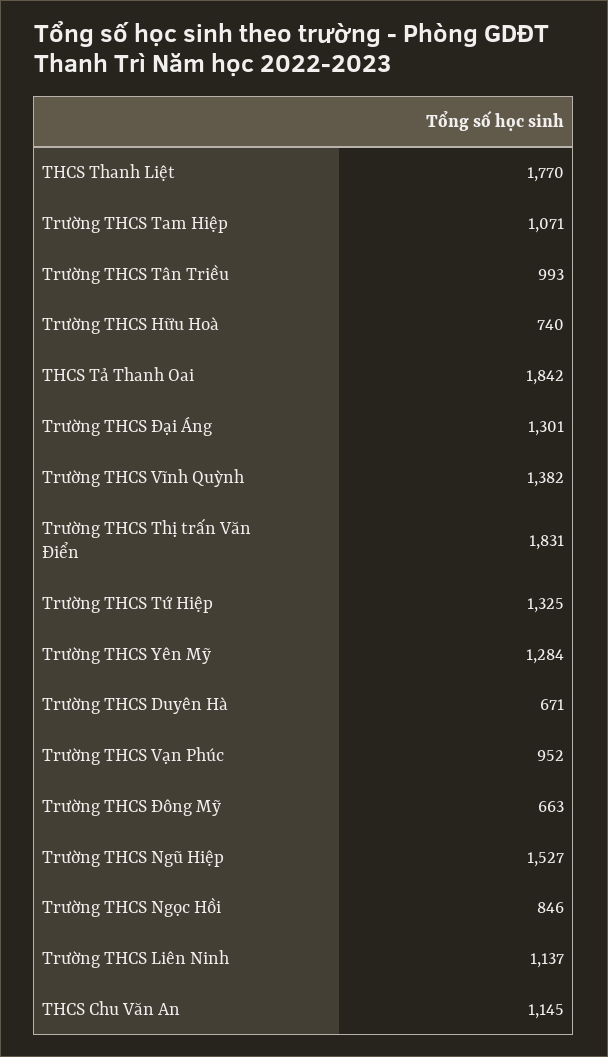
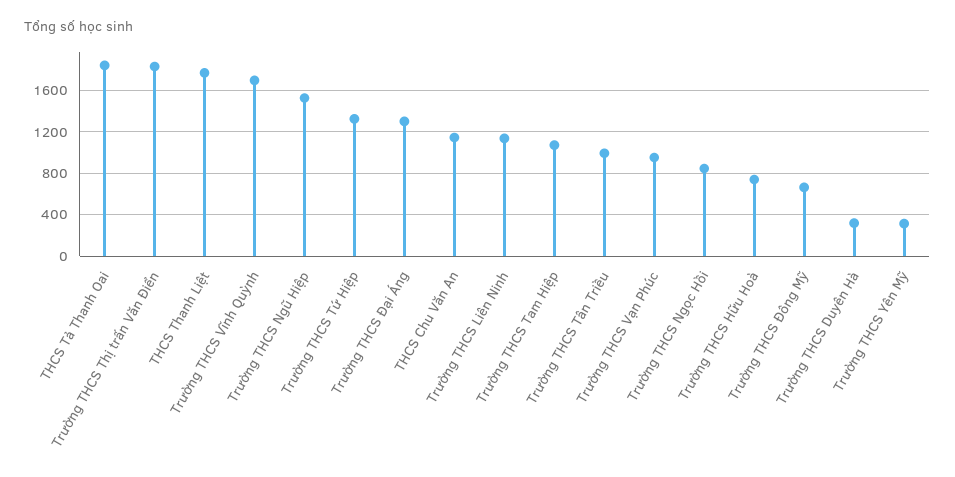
  {
    "THCS Thanh Liệt": 1770,
    "Trường THCS Tam Hiệp": 1071,
    "Trường THCS Tân Triều": 993,
    "Trường THCS Hữu Hoà": 740,
    "THCS Tả Thanh Oai": 1842,
    "Trường THCS Đại Áng": 1301,
-   "Trường THCS Vĩnh Quỳnh": 1382,
+   "Trường THCS Vĩnh Quỳnh": 1700,
    "Trường THCS Thị trấn Văn Điển": 1831,
    "Trường THCS Tứ Hiệp": 1325,
-   "Trường THCS Yên Mỹ": 1284,
+   "Trường THCS Yên Mỹ": 300,
-   "Trường THCS Duyên Hà": 671,
+   "Trường THCS Duyên Hà": 300,
    "Trường THCS Vạn Phúc": 952,
    "Trường THCS Đông Mỹ": 663,
    "Trường THCS Ngũ Hiệp": 1527,
    "Trường THCS Ngọc Hồi": 846,
    "Trường THCS Liên Ninh": 1137,
    "THCS Chu Văn An": 1145
  }

